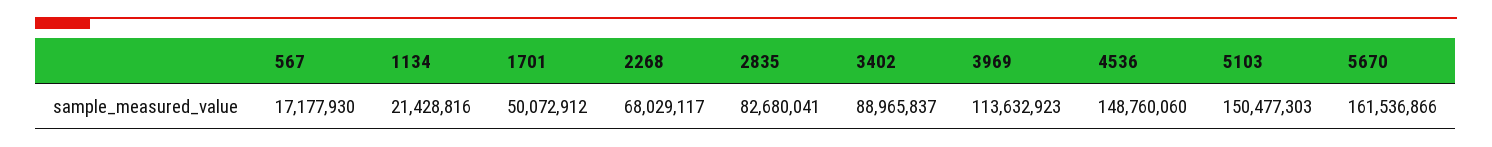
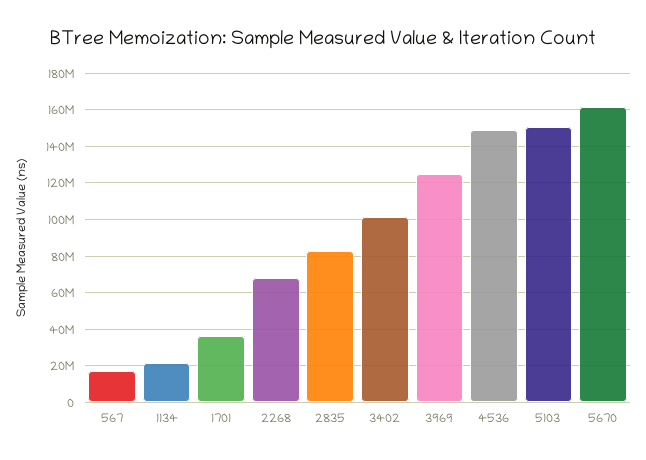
  {
    "567": 17177930,
    "1134": 21428816,
-   "1701": 50072912,
+   "1701": 35000000,
    "2268": 68029117,
    "2835": 82680041,
-   "3402": 88965837,
+   "3402": 100000000,
-   "3969": 113632923,
+   "3969": 125000000,
    "4536": 148760060,
    "5103": 150477303,
    "5670": 161536866
  }

